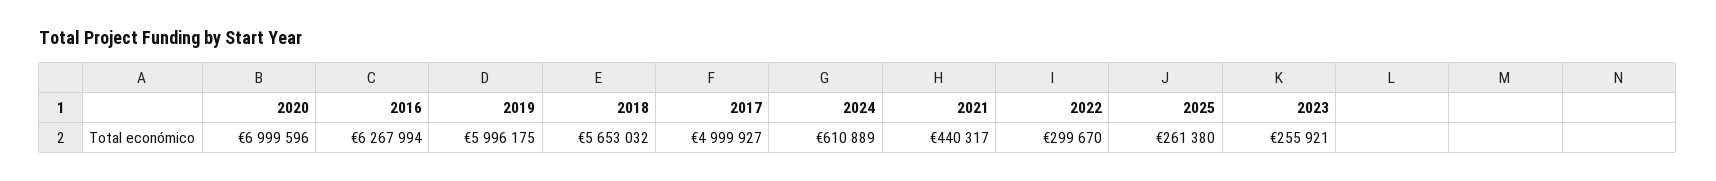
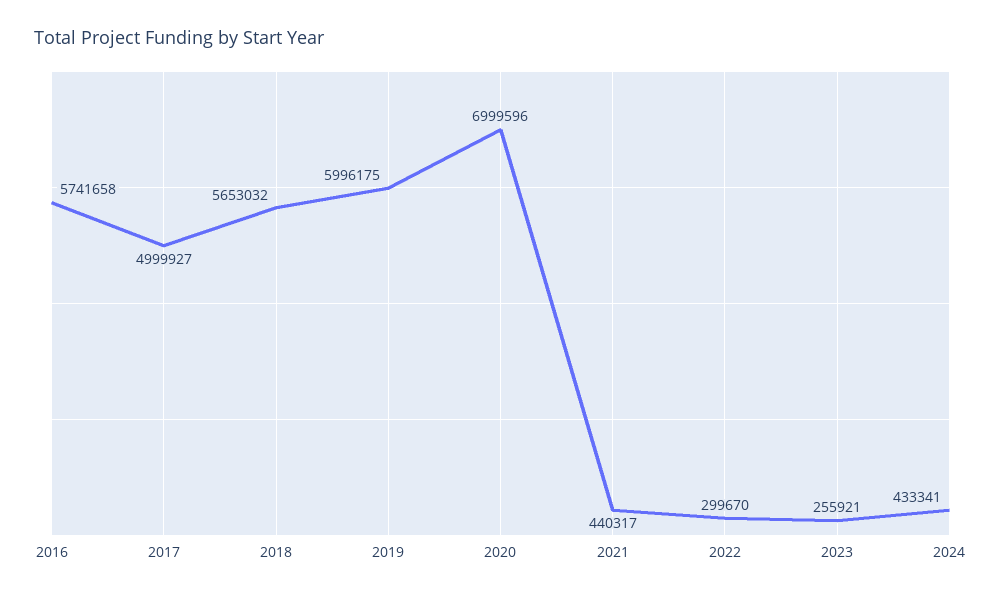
  {
    "2020": 6999596,
-   "2016": 6267994,
+   "2016": 5741658,
    "2019": 5996175,
    "2018": 5653032,
    "2017": 4999927,
-   "2024": 610889,
+   "2024": 433341,
    "2021": 440317,
    "2022": 299670,
-   "2025": 261380,
    "2023": 255921
  }

